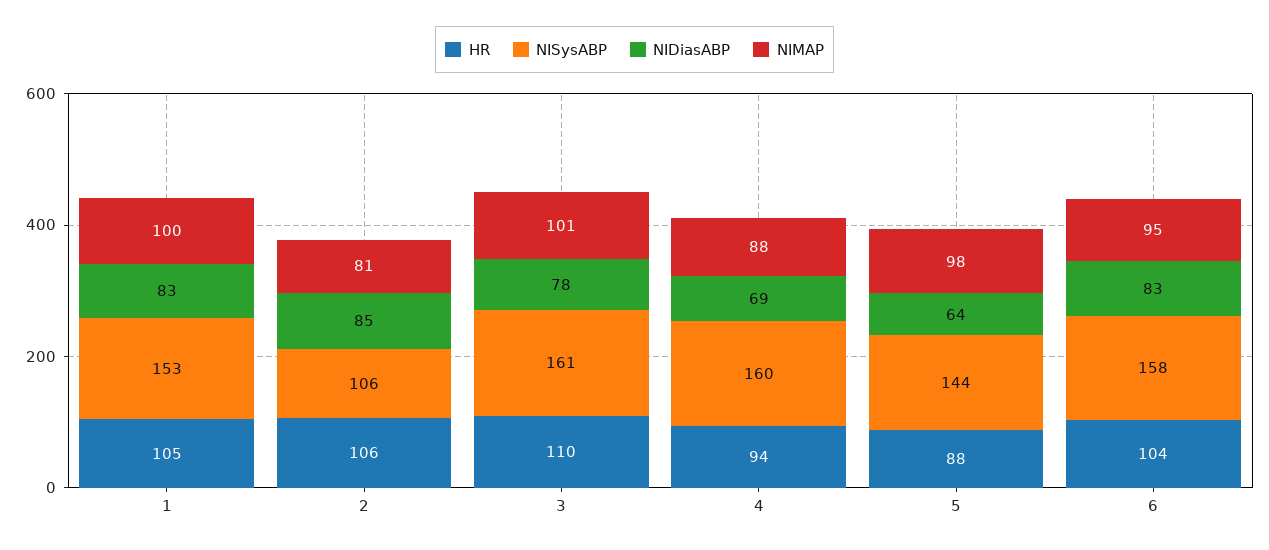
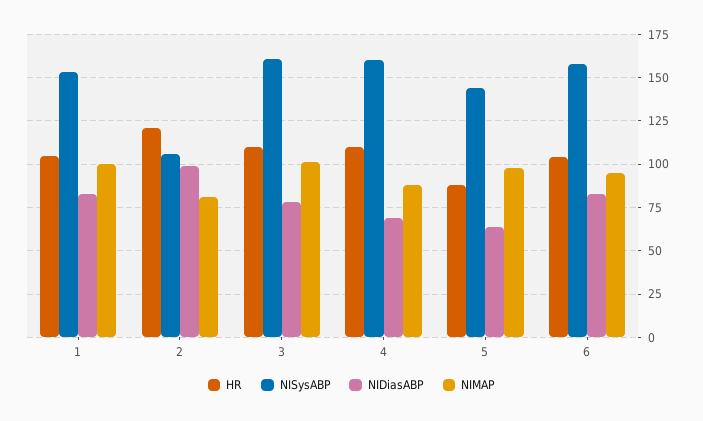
  {
    "HR": {
      "1": 105,
-     "2": 106,
+     "2": 120,
      "3": 110,
-     "4": 94,
+     "4": 110,
      "5": 88,
      "6": 104
    },
    "NISysABP": {
      "1": 153,
      "2": 106,
      "3": 161,
      "4": 160,
      "5": 144,
      "6": 158
    },
    "NIDiasABP": {
      "1": 83,
-     "2": 85,
+     "2": 100,
      "3": 78,
      "4": 69,
      "5": 64,
      "6": 83
    },
    "NIMAP": {
      "1": 100,
      "2": 81,
      "3": 101,
      "4": 88,
      "5": 98,
      "6": 95
    }
  }

